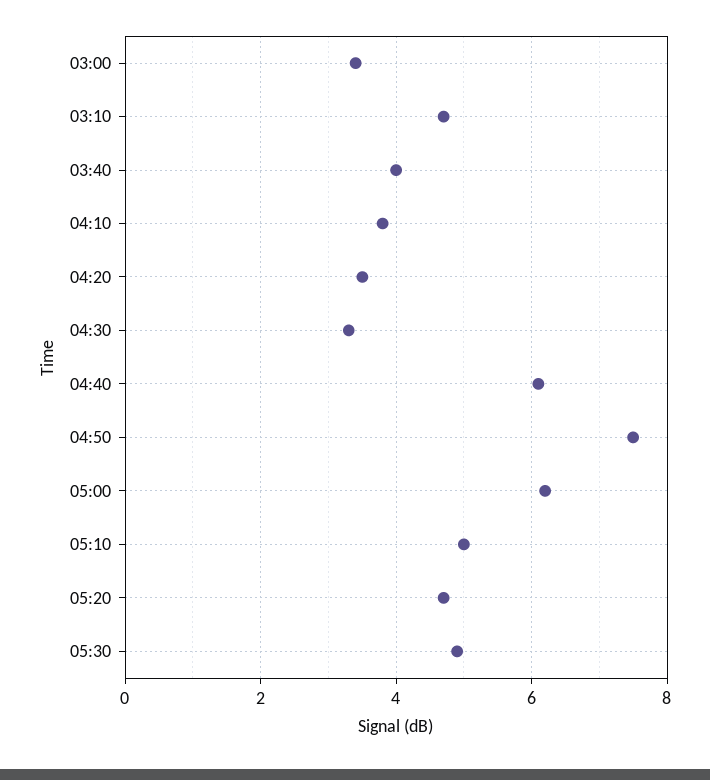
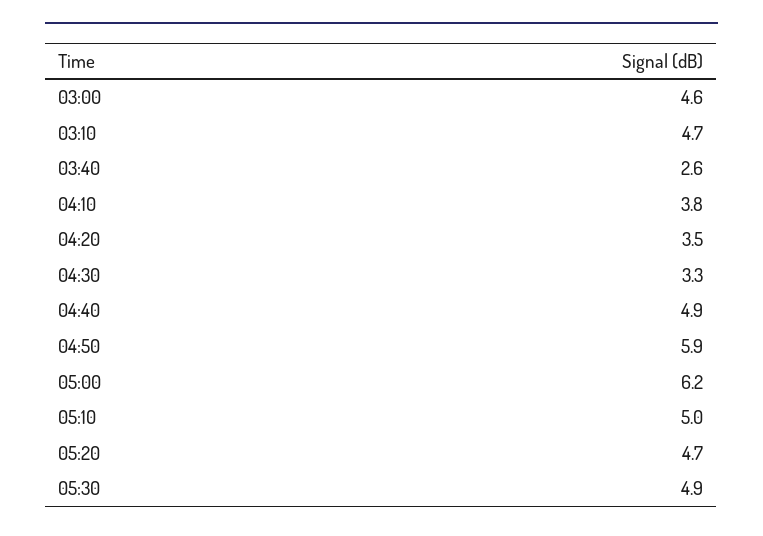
  {
-   "03:00": 3.5,
+   "03:00": 4.6,
    "03:10": 4.7,
-   "03:40": 4,
+   "03:40": 2.6,
    "04:10": 3.8,
    "04:20": 3.5,
    "04:30": 3.3,
-   "04:40": 6,
+   "04:40": 4.9,
-   "04:50": 7.5,
+   "04:50": 5.9,
    "05:00": 6.2,
    "05:10": 5,
    "05:20": 4.7,
    "05:30": 4.9
  }

